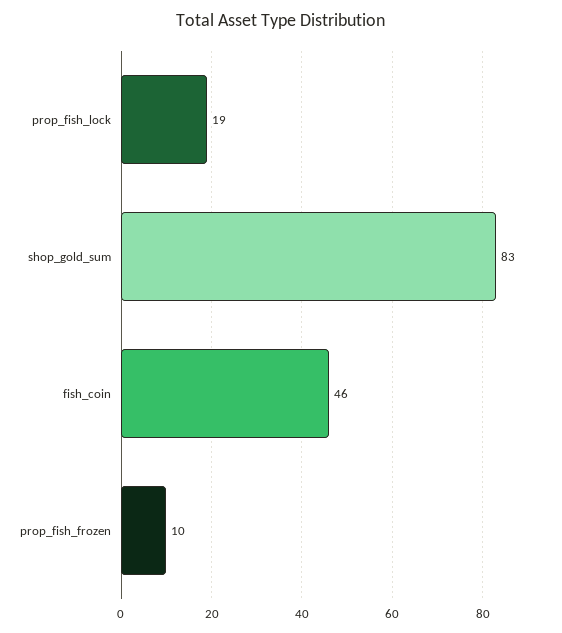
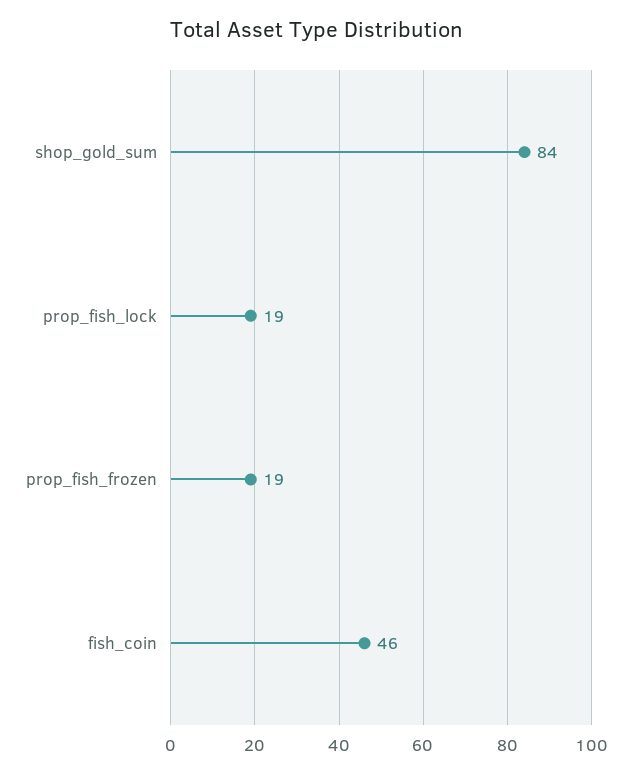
  {
    "prop_fish_lock": 19,
-   "shop_gold_sum": 83,
+   "shop_gold_sum": 84,
    "fish_coin": 46,
-   "prop_fish_frozen": 10
+   "prop_fish_frozen": 19
  }

